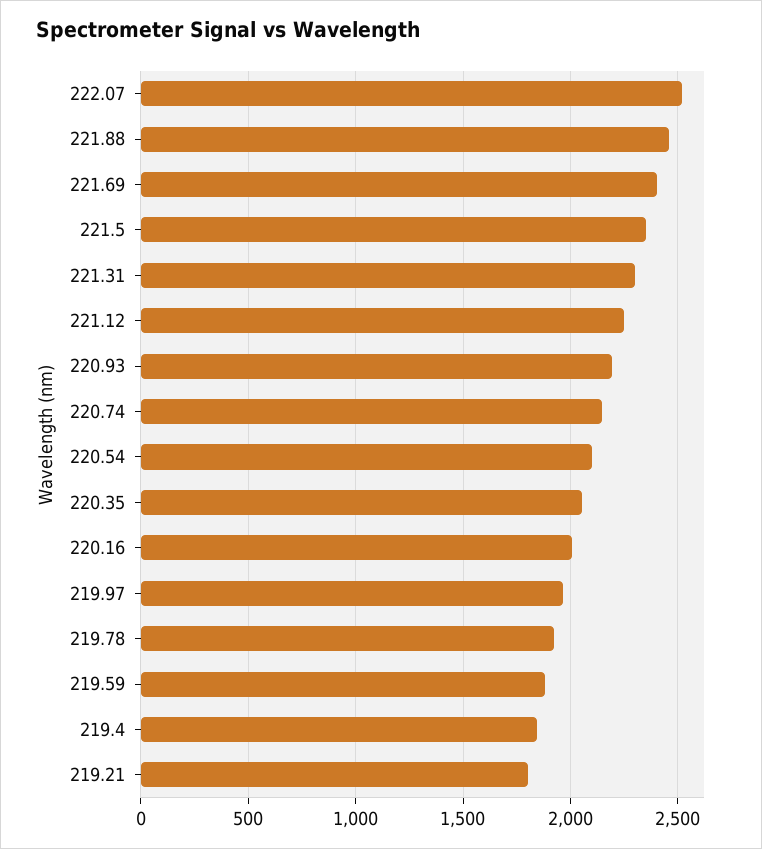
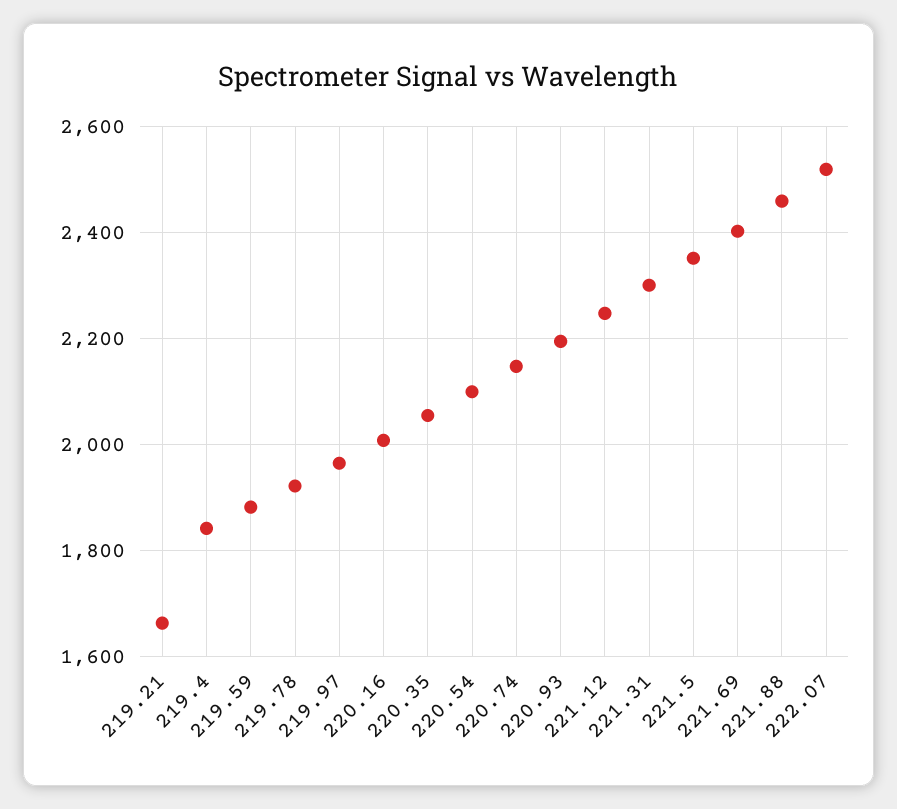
  {
    "222.07": 2520,
    "221.88": 2460,
    "221.69": 2400,
    "221.5": 2360,
    "221.31": 2300,
    "221.12": 2240,
    "220.93": 2200,
    "220.74": 2140,
    "220.54": 2100,
    "220.35": 2060,
    "220.16": 2000,
    "219.97": 1960,
    "219.78": 1920,
    "219.59": 1880,
    "219.4": 1840,
-   "219.21": 1800
+   "219.21": 1660
  }

